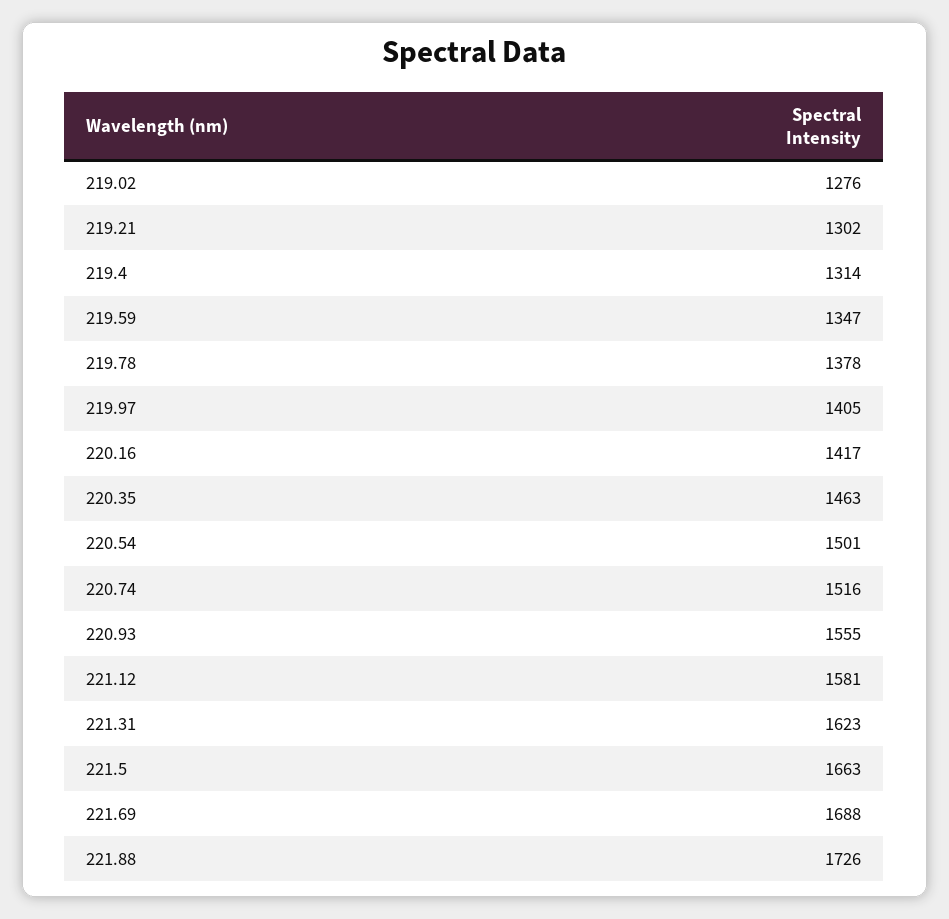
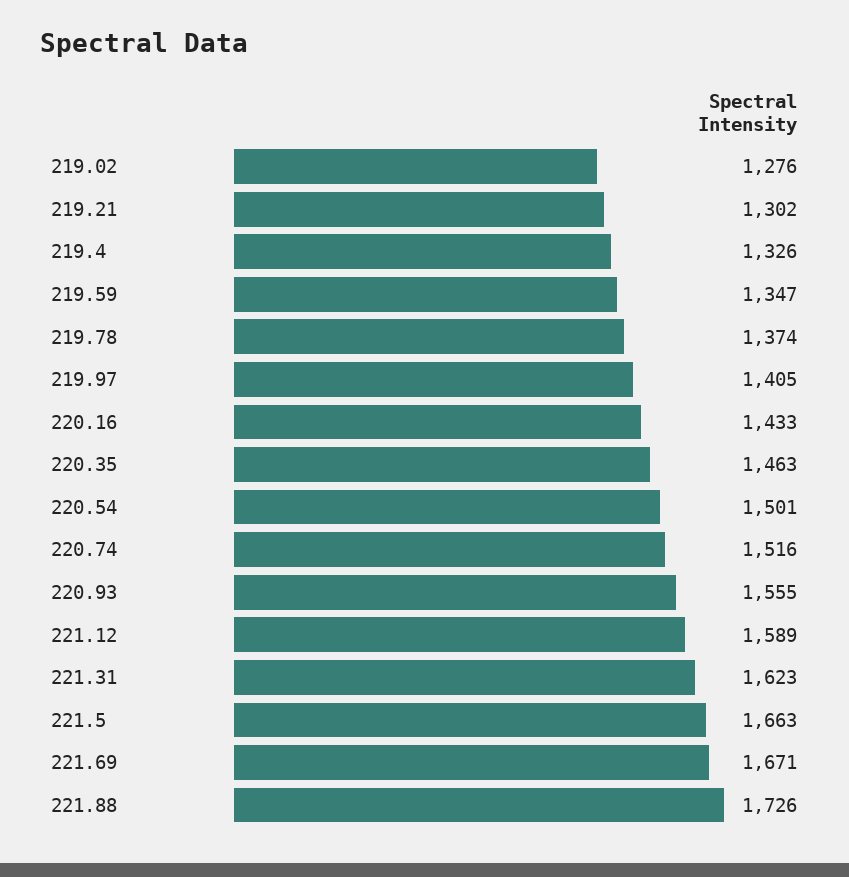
  {
    "219.02": 1276,
    "219.21": 1302,
-   "219.4": 1314,
+   "219.4": 1326,
    "219.59": 1347,
-   "219.78": 1378,
+   "219.78": 1374,
    "219.97": 1405,
-   "220.16": 1417,
+   "220.16": 1433,
    "220.35": 1463,
    "220.54": 1501,
    "220.74": 1516,
    "220.93": 1555,
-   "221.12": 1581,
+   "221.12": 1589,
    "221.31": 1623,
    "221.5": 1663,
-   "221.69": 1688,
+   "221.69": 1671,
    "221.88": 1726
  }

